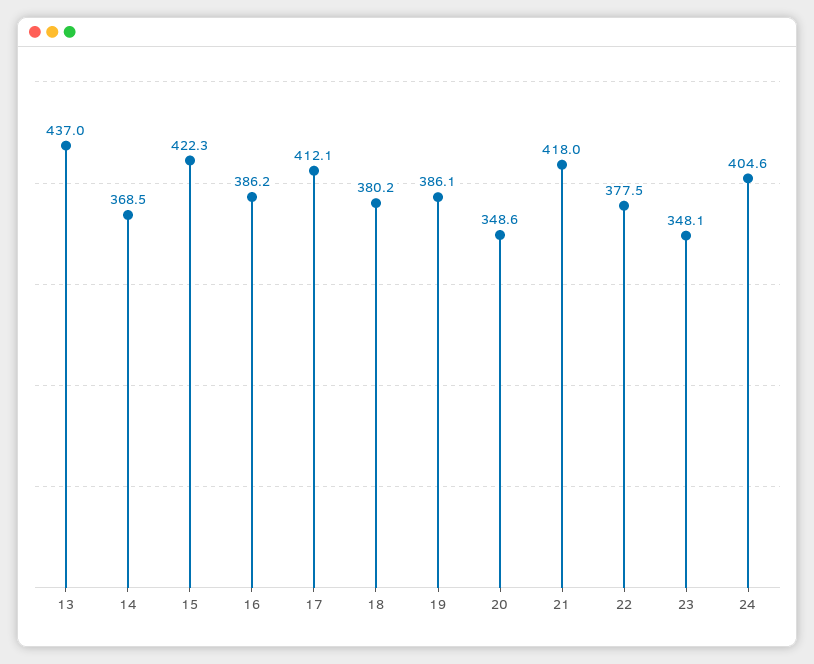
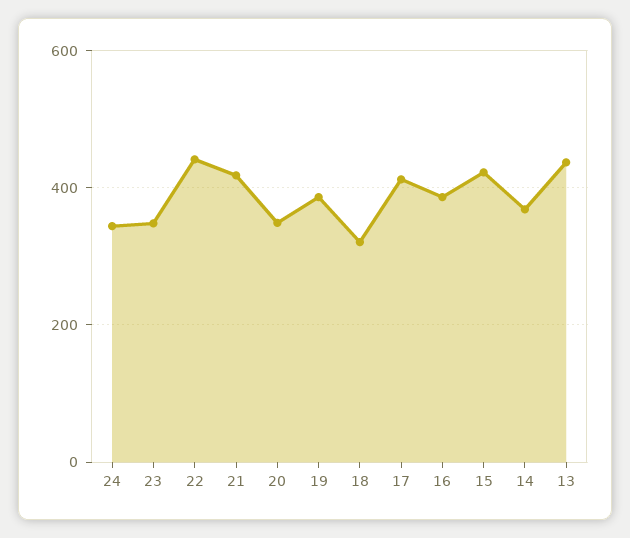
  {
    "13": 437,
    "14": 368.5,
    "15": 422.3,
    "16": 386.2,
    "17": 412.1,
-   "18": 380.2,
+   "18": 320,
    "19": 386.1,
    "20": 348.6,
    "21": 418,
-   "22": 377.5,
+   "22": 440,
    "23": 348.1,
-   "24": 404.6
+   "24": 340
  }

